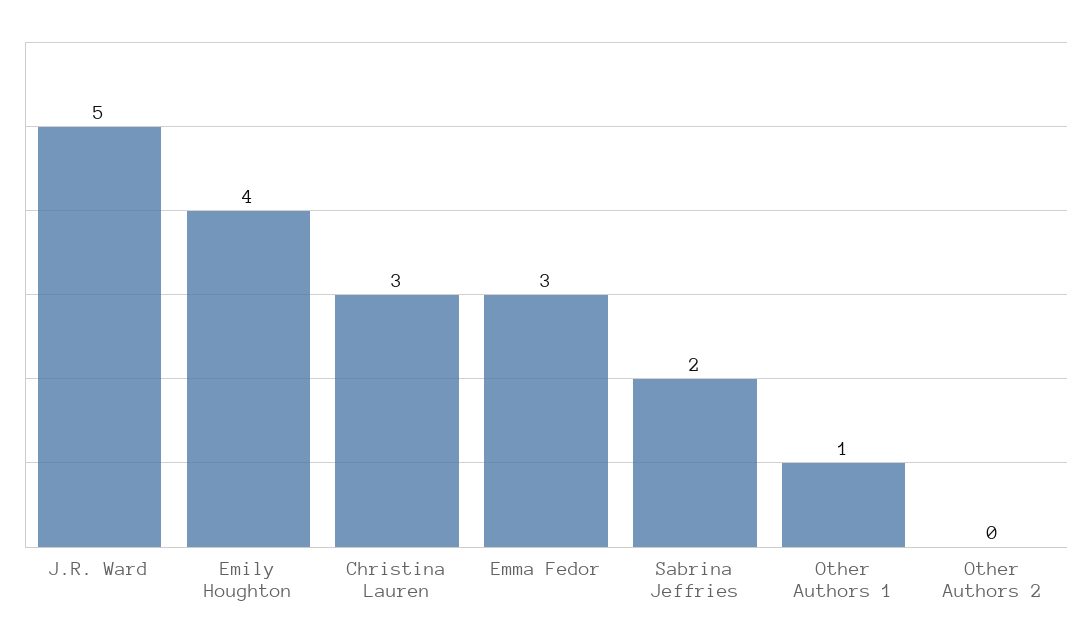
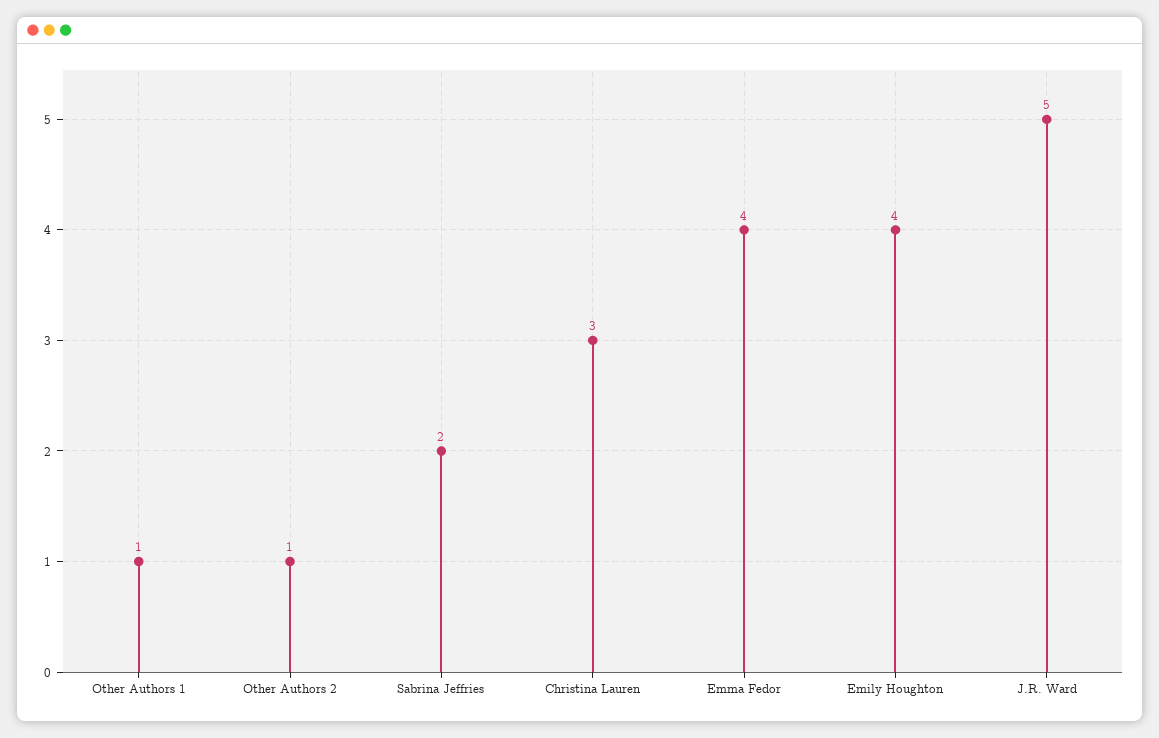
  {
    "J.R. Ward": 5,
    "Emily Houghton": 4,
    "Christina Lauren": 3,
-   "Emma Fedor": 3,
+   "Emma Fedor": 4,
    "Sabrina Jeffries": 2,
    "Other Authors 1": 1,
-   "Other Authors 2": 0
+   "Other Authors 2": 1
  }

